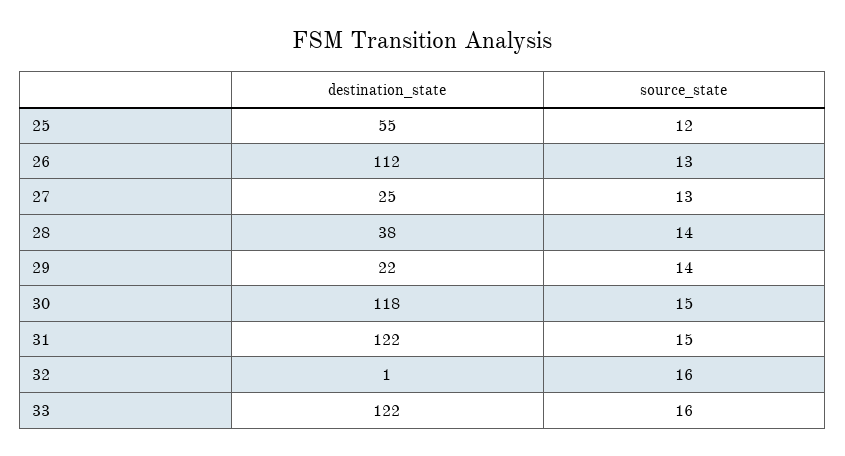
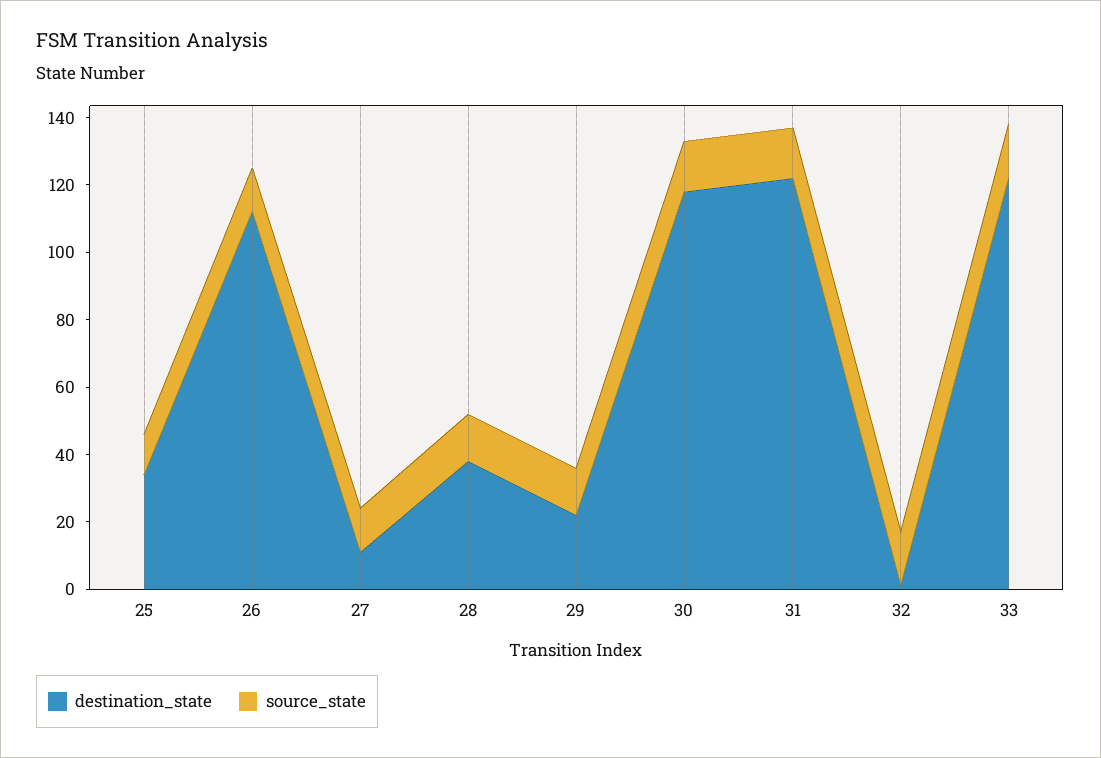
  {
    "destination_state": {
-     "25": 55,
+     "25": 35,
      "26": 112,
-     "27": 25,
+     "27": 10,
      "28": 38,
      "29": 22,
      "30": 118,
      "31": 122,
      "32": 1,
      "33": 122
    },
    "source_state": {
      "25": 12,
      "26": 13,
      "27": 13,
      "28": 14,
      "29": 14,
      "30": 15,
      "31": 15,
      "32": 16,
      "33": 16
    }
  }

